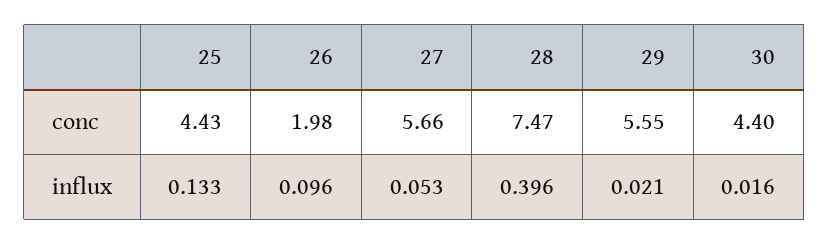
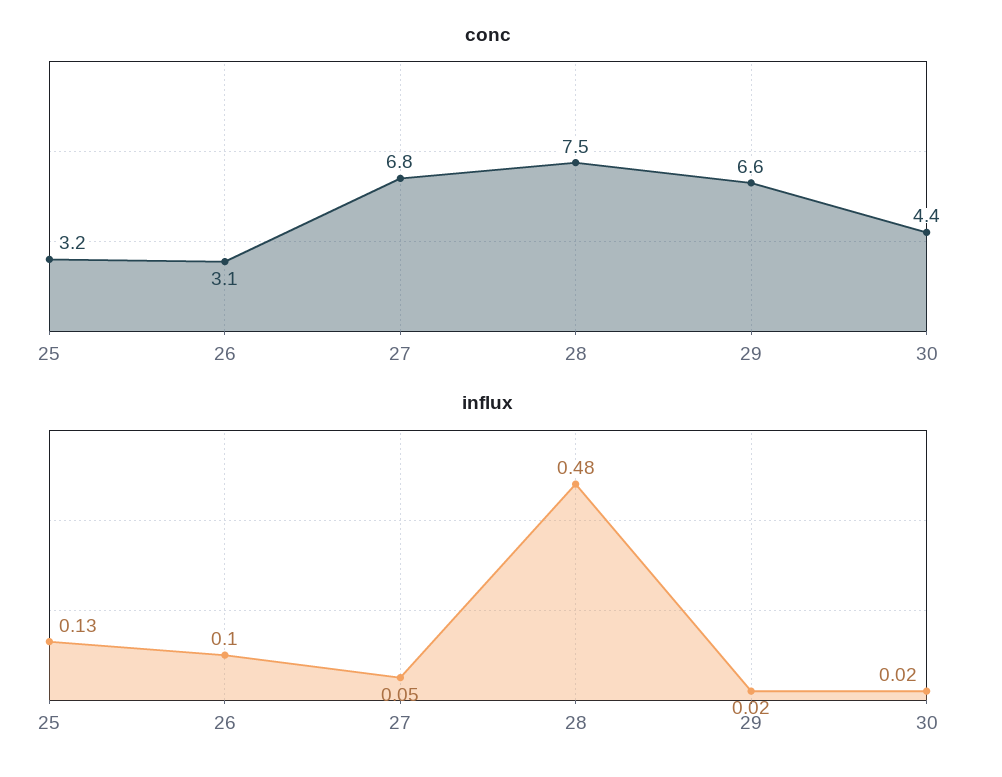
  {
    "conc": {
-     "25": 4.43,
+     "25": 3.2,
-     "26": 1.98,
+     "26": 3.1,
-     "27": 5.66,
+     "27": 6.8,
      "28": 7.47,
-     "29": 5.55,
+     "29": 6.6,
      "30": 4.4
    },
    "influx": {
      "25": 0.133,
      "26": 0.096,
      "27": 0.053,
-     "28": 0.396,
+     "28": 0.48,
      "29": 0.021,
      "30": 0.016
    }
  }

